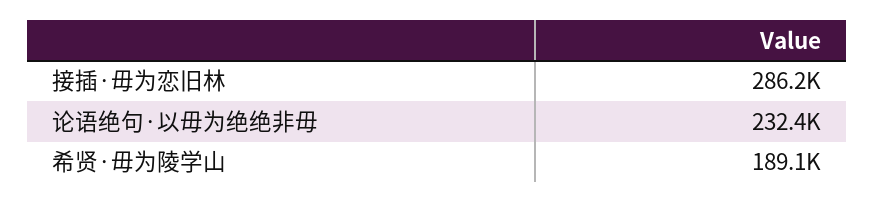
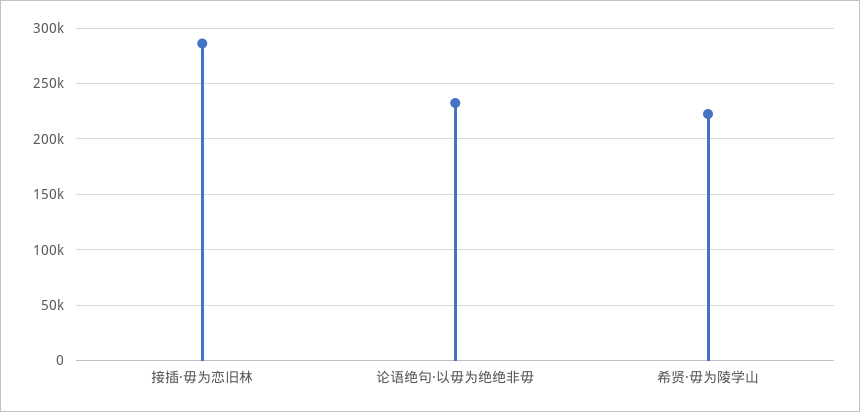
  {
    "接插·毋为恋旧林": 286200,
    "论语绝句·以毋为绝绝非毋": 232400,
-   "希贤·毋为陵学山": 189100
+   "希贤·毋为陵学山": 220000
  }

